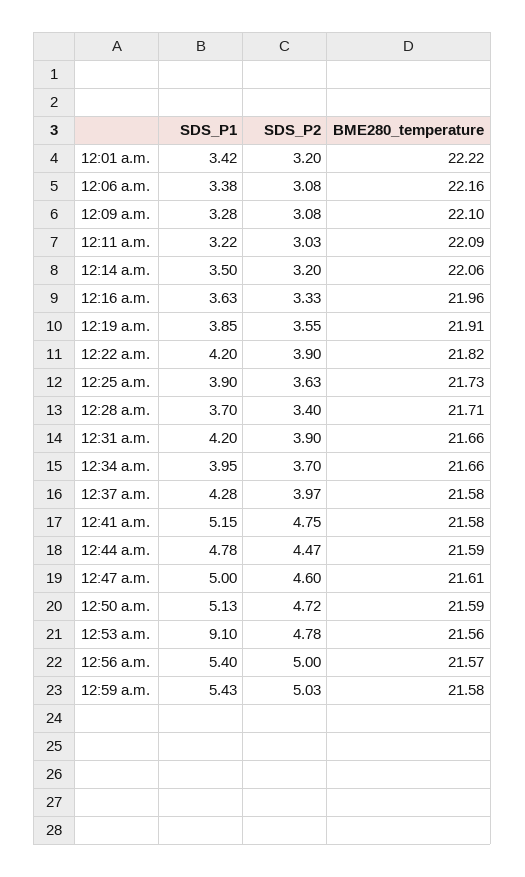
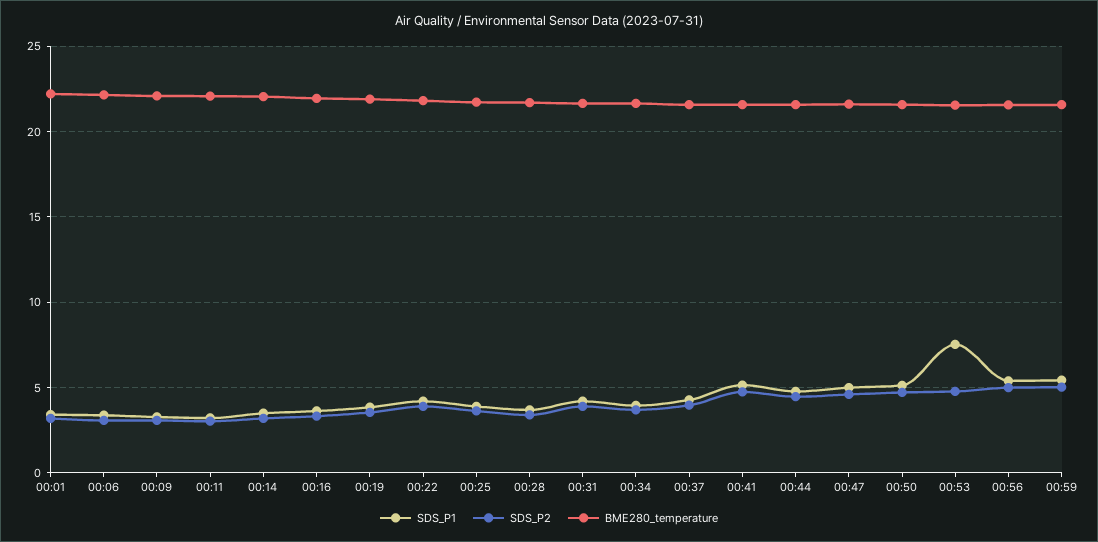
  {
    "SDS_P1": {
      "12:01 a.m.": 3.42,
      "12:06 a.m.": 3.38,
      "12:09 a.m.": 3.28,
      "12:11 a.m.": 3.22,
      "12:14 a.m.": 3.5,
      "12:16 a.m.": 3.63,
      "12:19 a.m.": 3.85,
      "12:22 a.m.": 4.2,
      "12:25 a.m.": 3.9,
      "12:28 a.m.": 3.7,
      "12:31 a.m.": 4.2,
      "12:34 a.m.": 3.95,
      "12:37 a.m.": 4.28,
      "12:41 a.m.": 5.15,
      "12:44 a.m.": 4.78,
      "12:47 a.m.": 5,
      "12:50 a.m.": 5.13,
-     "12:53 a.m.": 9.1,
+     "12:53 a.m.": 7.5,
      "12:56 a.m.": 5.4,
      "12:59 a.m.": 5.43
    },
    "SDS_P2": {
      "12:01 a.m.": 3.2,
      "12:06 a.m.": 3.08,
      "12:09 a.m.": 3.08,
      "12:11 a.m.": 3.03,
      "12:14 a.m.": 3.2,
      "12:16 a.m.": 3.33,
      "12:19 a.m.": 3.55,
      "12:22 a.m.": 3.9,
      "12:25 a.m.": 3.63,
      "12:28 a.m.": 3.4,
      "12:31 a.m.": 3.9,
      "12:34 a.m.": 3.7,
      "12:37 a.m.": 3.97,
      "12:41 a.m.": 4.75,
      "12:44 a.m.": 4.47,
      "12:47 a.m.": 4.6,
      "12:50 a.m.": 4.72,
      "12:53 a.m.": 4.78,
      "12:56 a.m.": 5,
      "12:59 a.m.": 5.03
    },
    "BME280_temperature": {
      "12:01 a.m.": 22.22,
      "12:06 a.m.": 22.16,
      "12:09 a.m.": 22.1,
      "12:11 a.m.": 22.09,
      "12:14 a.m.": 22.06,
      "12:16 a.m.": 21.96,
      "12:19 a.m.": 21.91,
      "12:22 a.m.": 21.82,
      "12:25 a.m.": 21.73,
      "12:28 a.m.": 21.71,
      "12:31 a.m.": 21.66,
      "12:34 a.m.": 21.66,
      "12:37 a.m.": 21.58,
      "12:41 a.m.": 21.58,
      "12:44 a.m.": 21.59,
      "12:47 a.m.": 21.61,
      "12:50 a.m.": 21.59,
      "12:53 a.m.": 21.56,
      "12:56 a.m.": 21.57,
      "12:59 a.m.": 21.58
    }
  }

